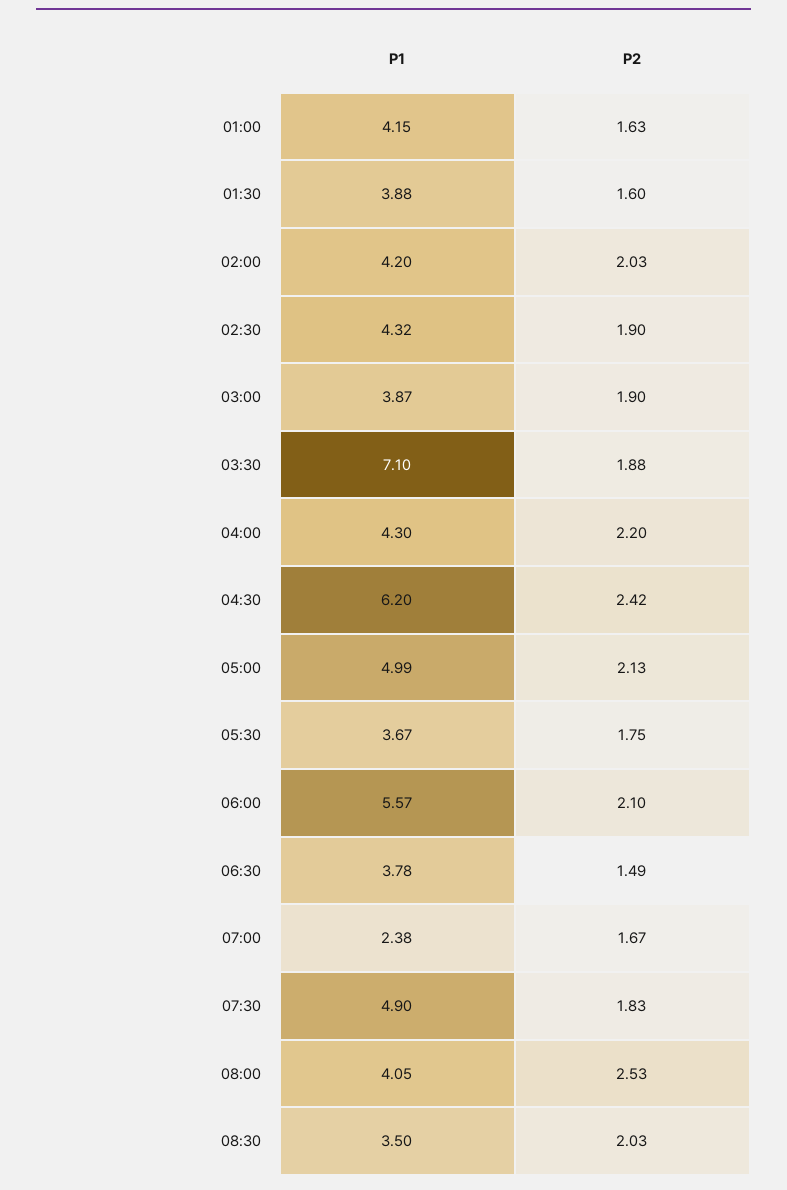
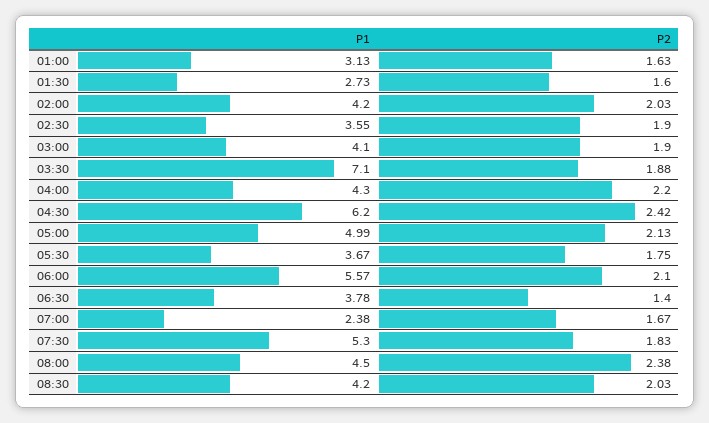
  {
    "P1": {
-     "01:00": 4.15,
+     "01:00": 3.13,
-     "01:30": 3.88,
+     "01:30": 2.73,
      "02:00": 4.2,
-     "02:30": 4.32,
+     "02:30": 3.55,
-     "03:00": 3.87,
+     "03:00": 4.1,
      "03:30": 7.1,
      "04:00": 4.3,
      "04:30": 6.2,
      "05:00": 4.99,
      "05:30": 3.67,
      "06:00": 5.57,
      "06:30": 3.78,
      "07:00": 2.38,
-     "07:30": 4.9,
+     "07:30": 5.3,
-     "08:00": 4.05,
+     "08:00": 4.5,
-     "08:30": 3.5
+     "08:30": 4.2
    },
    "P2": {
      "01:00": 1.63,
      "01:30": 1.6,
      "02:00": 2.03,
      "02:30": 1.9,
      "03:00": 1.9,
      "03:30": 1.88,
      "04:00": 2.2,
      "04:30": 2.42,
      "05:00": 2.13,
      "05:30": 1.75,
      "06:00": 2.1,
-     "06:30": 1.49,
+     "06:30": 1.4,
      "07:00": 1.67,
      "07:30": 1.83,
-     "08:00": 2.53,
+     "08:00": 2.38,
      "08:30": 2.03
    }
  }

